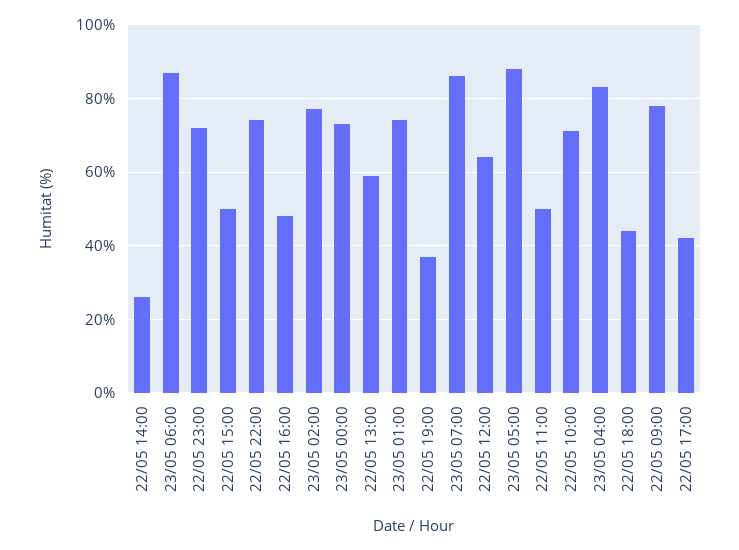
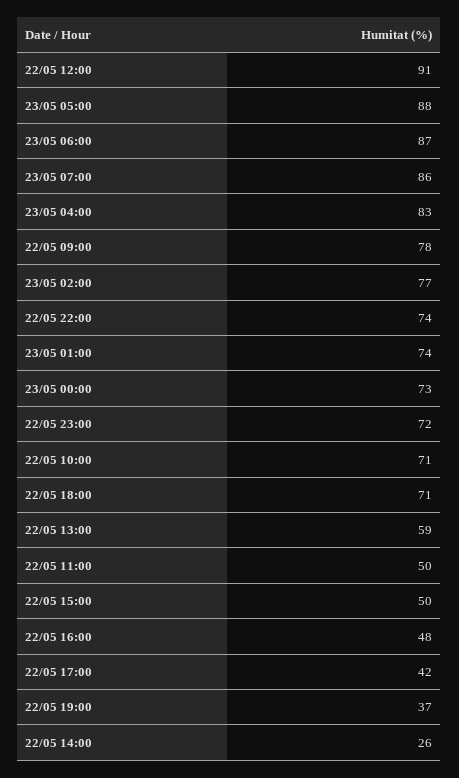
  {
    "22/05 14:00": 26,
    "23/05 06:00": 87,
    "22/05 23:00": 72,
    "22/05 15:00": 50,
    "22/05 22:00": 74,
    "22/05 16:00": 48,
    "23/05 02:00": 77,
    "23/05 00:00": 73,
    "22/05 13:00": 59,
    "23/05 01:00": 74,
    "22/05 19:00": 37,
    "23/05 07:00": 86,
-   "22/05 12:00": 65,
+   "22/05 12:00": 91,
    "23/05 05:00": 88,
    "22/05 11:00": 50,
    "22/05 10:00": 71,
    "23/05 04:00": 83,
-   "22/05 18:00": 45,
+   "22/05 18:00": 71,
    "22/05 09:00": 78,
    "22/05 17:00": 42
  }

